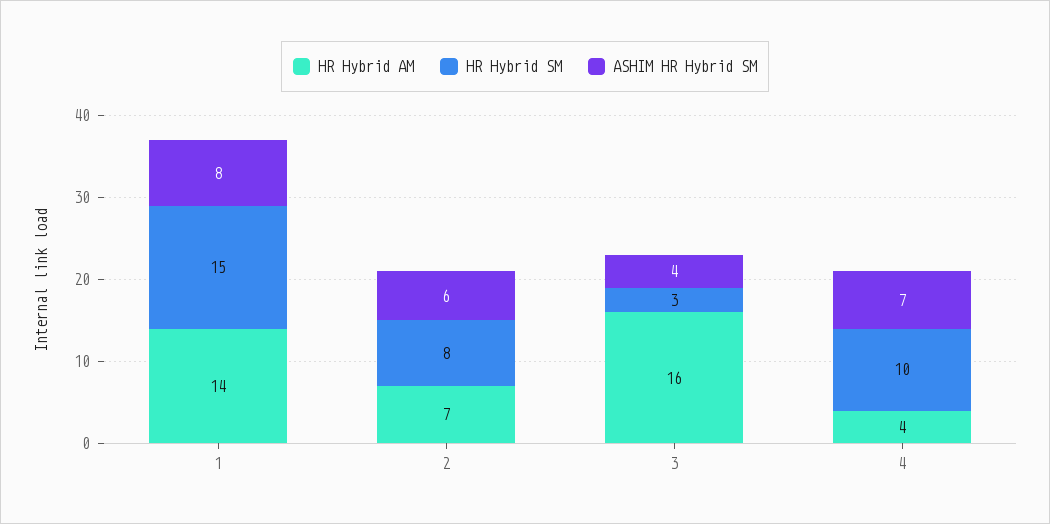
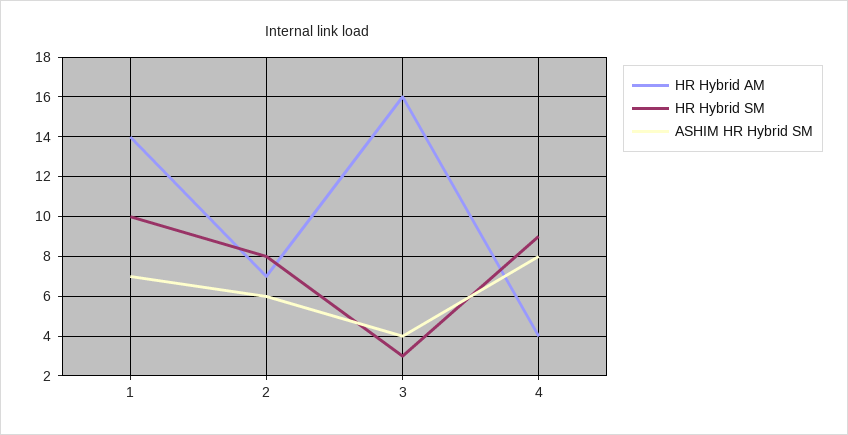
  {
    "HR Hybrid AM": {
      "1": 14,
      "2": 7,
      "3": 16,
      "4": 4
    },
    "HR Hybrid SM": {
-     "1": 15,
+     "1": 10,
      "2": 8,
      "3": 3,
-     "4": 10
+     "4": 9
    },
    "ASHIM HR Hybrid SM": {
-     "1": 8,
+     "1": 7,
      "2": 6,
      "3": 4,
-     "4": 7
+     "4": 8
    }
  }

